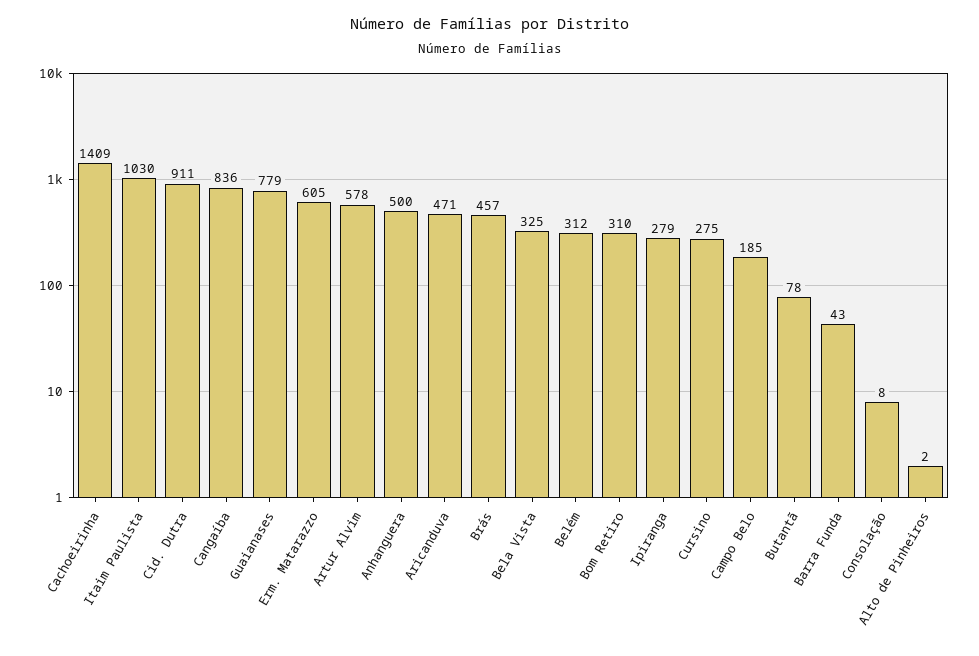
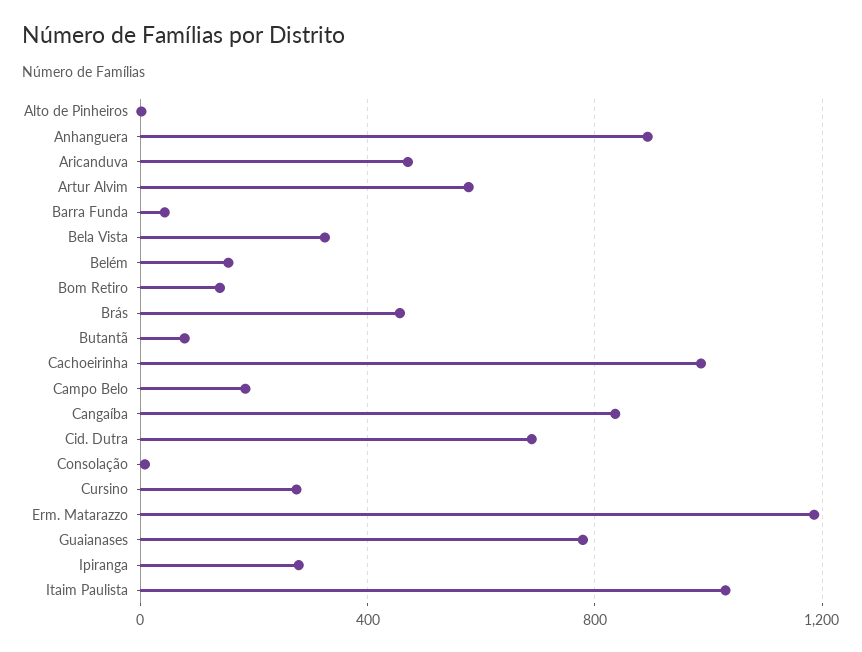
  {
-   "Cachoeirinha": 1409,
+   "Cachoeirinha": 1000,
    "Itaim Paulista": 1030,
-   "Cid. Dutra": 911,
+   "Cid. Dutra": 700,
    "Cangaíba": 836,
    "Guaianases": 779,
-   "Erm. Matarazzo": 605,
+   "Erm. Matarazzo": 1200,
    "Artur Alvim": 578,
-   "Anhanguera": 500,
+   "Anhanguera": 900,
    "Aricanduva": 471,
    "Brás": 457,
    "Bela Vista": 325,
-   "Belém": 312,
+   "Belém": 150,
-   "Bom Retiro": 310,
+   "Bom Retiro": 150,
    "Ipiranga": 279,
    "Cursino": 275,
    "Campo Belo": 185,
    "Butantã": 78,
    "Barra Funda": 43,
    "Consolação": 8,
    "Alto de Pinheiros": 2
  }

